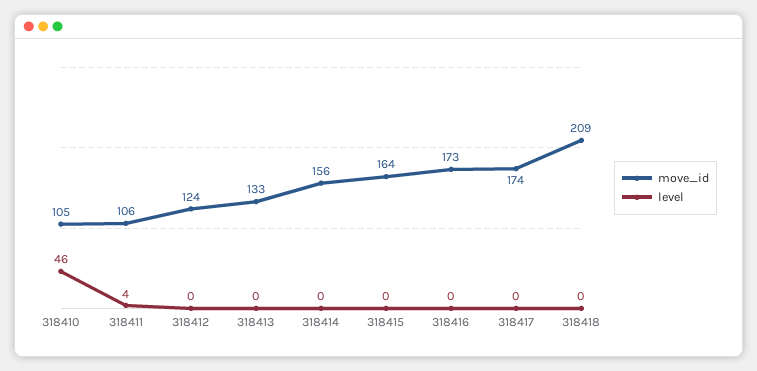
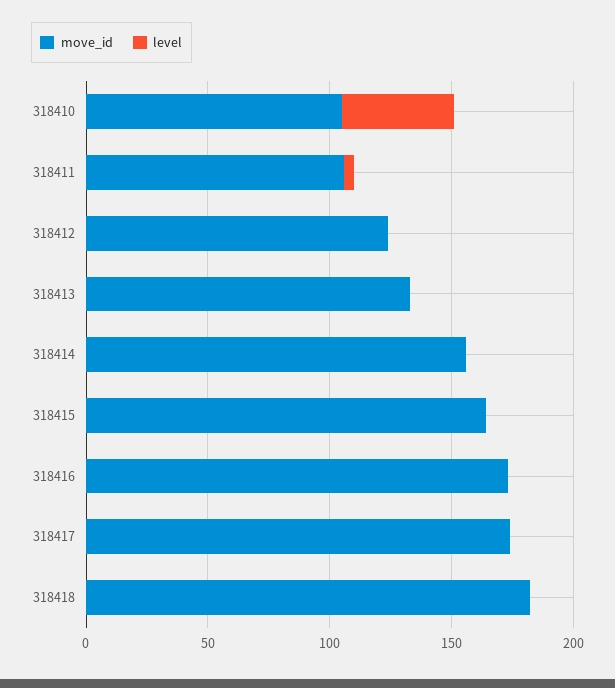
  {
    "move_id": {
      "318410": 105,
      "318411": 106,
      "318412": 124,
      "318413": 133,
      "318414": 156,
      "318415": 164,
      "318416": 173,
      "318417": 174,
-     "318418": 209
+     "318418": 180
    },
    "level": {
      "318410": 46,
      "318411": 4,
      "318412": 0,
      "318413": 0,
      "318414": 0,
      "318415": 0,
      "318416": 0,
      "318417": 0,
      "318418": 0
    }
  }

